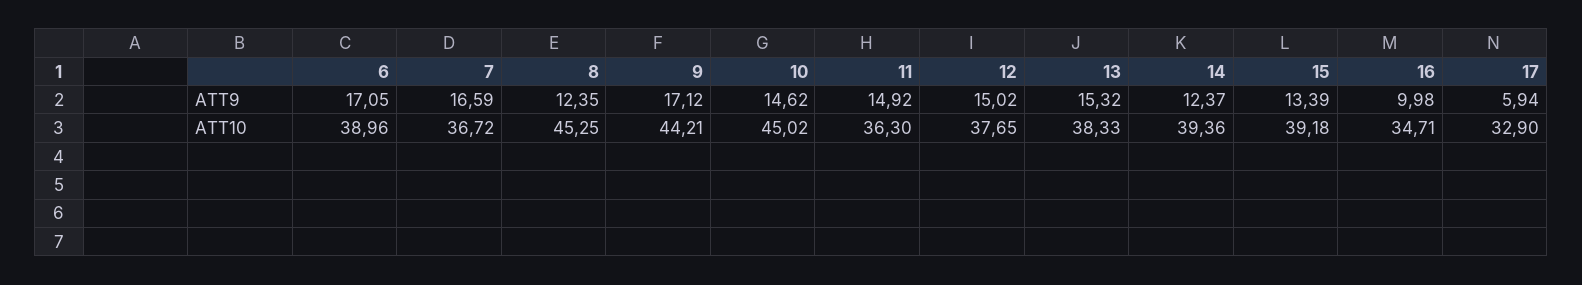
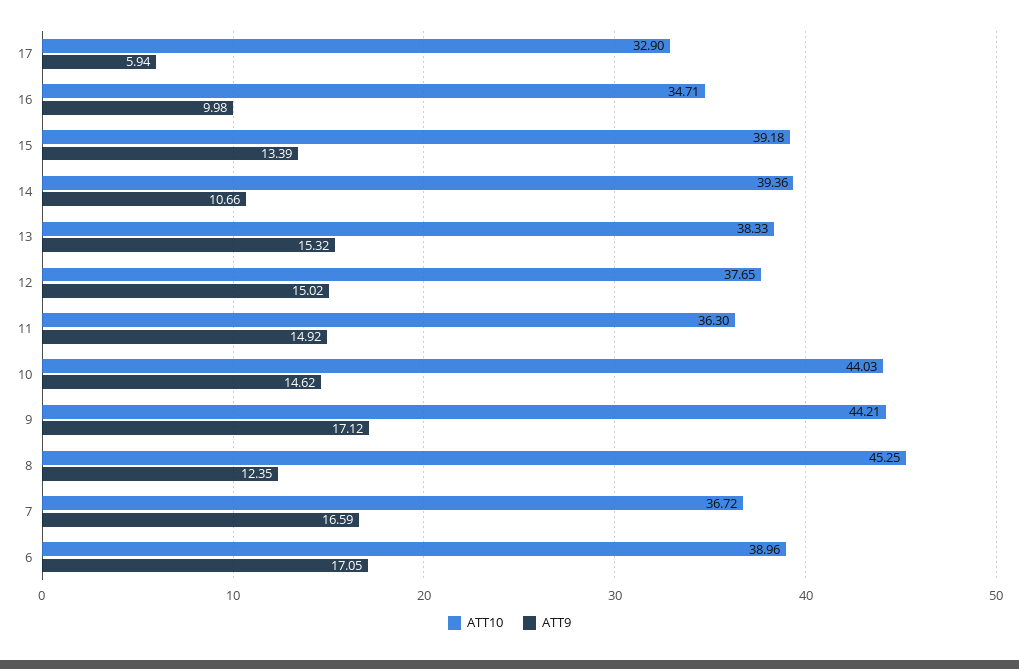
  {
    "ATT9": {
      "6": 17.05,
      "7": 16.59,
      "8": 12.35,
      "9": 17.12,
      "10": 14.62,
      "11": 14.92,
      "12": 15.02,
      "13": 15.32,
-     "14": 12.37,
+     "14": 10.66,
      "15": 13.39,
      "16": 9.98,
      "17": 5.94
    },
    "ATT10": {
      "6": 38.96,
      "7": 36.72,
      "8": 45.25,
      "9": 44.21,
-     "10": 45.02,
+     "10": 44.03,
      "11": 36.3,
      "12": 37.65,
      "13": 38.33,
      "14": 39.36,
      "15": 39.18,
      "16": 34.71,
      "17": 32.9
    }
  }

